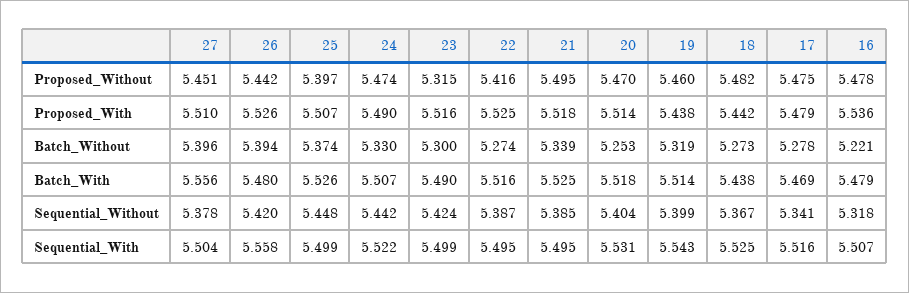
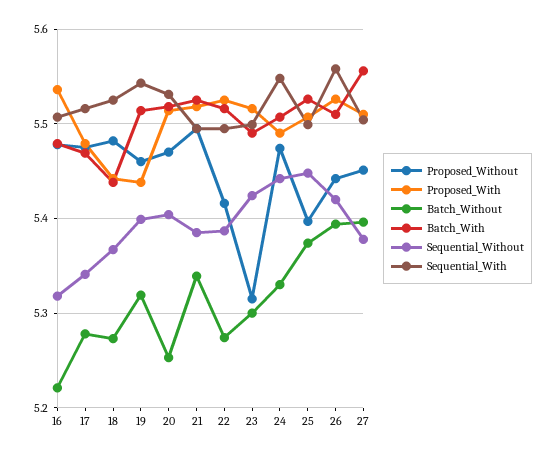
  {
    "Proposed_Without": {
      "27": 5.451,
      "26": 5.442,
      "25": 5.397,
      "24": 5.474,
      "23": 5.315,
      "22": 5.416,
      "21": 5.495,
      "20": 5.47,
      "19": 5.46,
      "18": 5.482,
      "17": 5.475,
      "16": 5.478
    },
    "Proposed_With": {
      "27": 5.51,
      "26": 5.526,
      "25": 5.507,
      "24": 5.49,
      "23": 5.516,
      "22": 5.525,
      "21": 5.518,
      "20": 5.514,
      "19": 5.438,
      "18": 5.442,
      "17": 5.479,
      "16": 5.536
    },
    "Batch_Without": {
      "27": 5.396,
      "26": 5.394,
      "25": 5.374,
      "24": 5.33,
      "23": 5.3,
      "22": 5.274,
      "21": 5.339,
      "20": 5.253,
      "19": 5.319,
      "18": 5.273,
      "17": 5.278,
      "16": 5.221
    },
    "Batch_With": {
      "27": 5.556,
-     "26": 5.48,
+     "26": 5.51,
      "25": 5.526,
      "24": 5.507,
      "23": 5.49,
      "22": 5.516,
      "21": 5.525,
      "20": 5.518,
      "19": 5.514,
      "18": 5.438,
      "17": 5.469,
      "16": 5.479
    },
    "Sequential_Without": {
      "27": 5.378,
      "26": 5.42,
      "25": 5.448,
      "24": 5.442,
      "23": 5.424,
      "22": 5.387,
      "21": 5.385,
      "20": 5.404,
      "19": 5.399,
      "18": 5.367,
      "17": 5.341,
      "16": 5.318
    },
    "Sequential_With": {
      "27": 5.504,
      "26": 5.558,
      "25": 5.499,
-     "24": 5.522,
+     "24": 5.55,
      "23": 5.499,
      "22": 5.495,
      "21": 5.495,
      "20": 5.531,
      "19": 5.543,
      "18": 5.525,
      "17": 5.516,
      "16": 5.507
    }
  }

